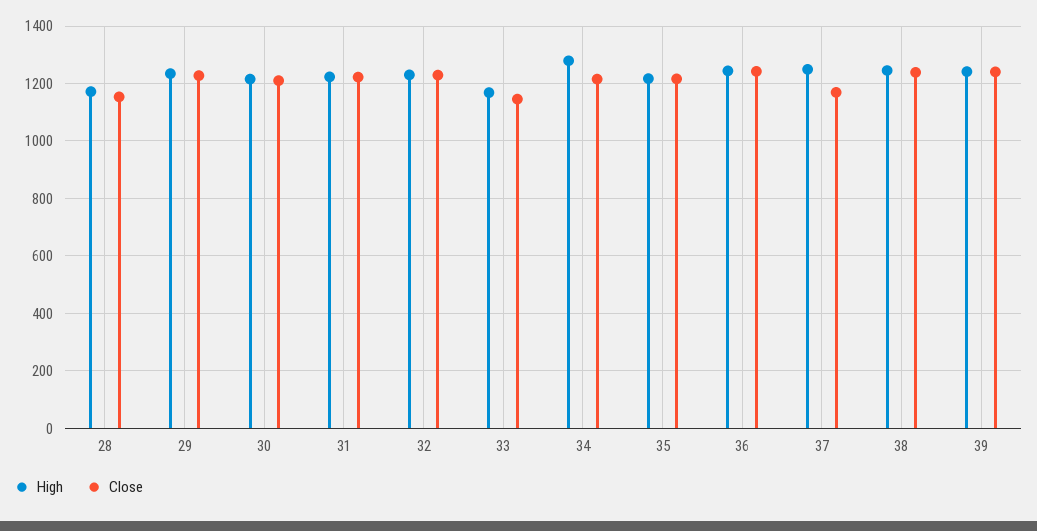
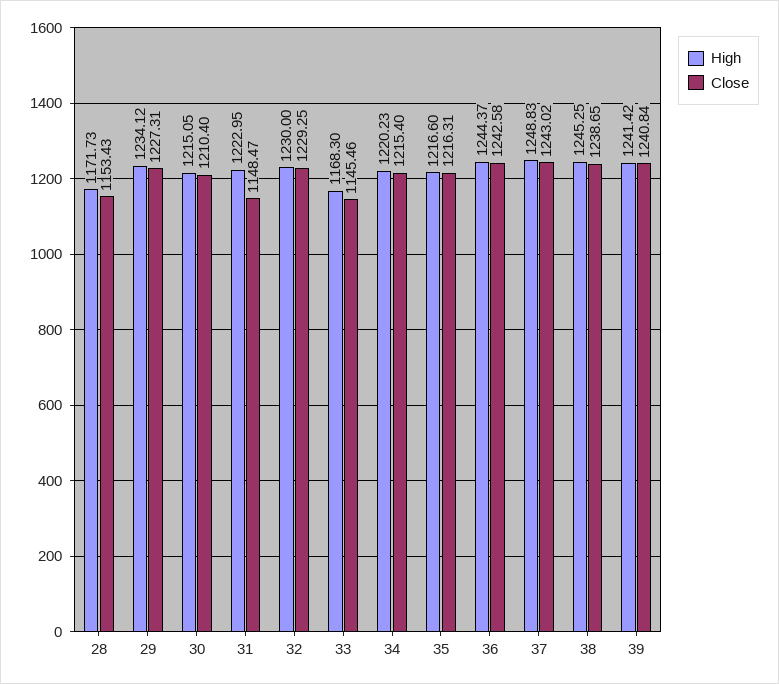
  {
    "High": {
      "28": 1171.73,
      "29": 1234.12,
      "30": 1215.05,
      "31": 1222.95,
      "32": 1230,
      "33": 1168.3,
-     "34": 1275,
+     "34": 1220.23,
      "35": 1216.6,
      "36": 1244.37,
      "37": 1248.83,
      "38": 1245.25,
      "39": 1241.42
    },
    "Close": {
      "28": 1153.43,
      "29": 1227.31,
      "30": 1210.4,
-     "31": 1225,
+     "31": 1148.47,
      "32": 1229.25,
      "33": 1145.46,
      "34": 1215.4,
      "35": 1216.31,
      "36": 1242.58,
-     "37": 1175,
+     "37": 1243.02,
      "38": 1238.65,
      "39": 1240.84
    }
  }

